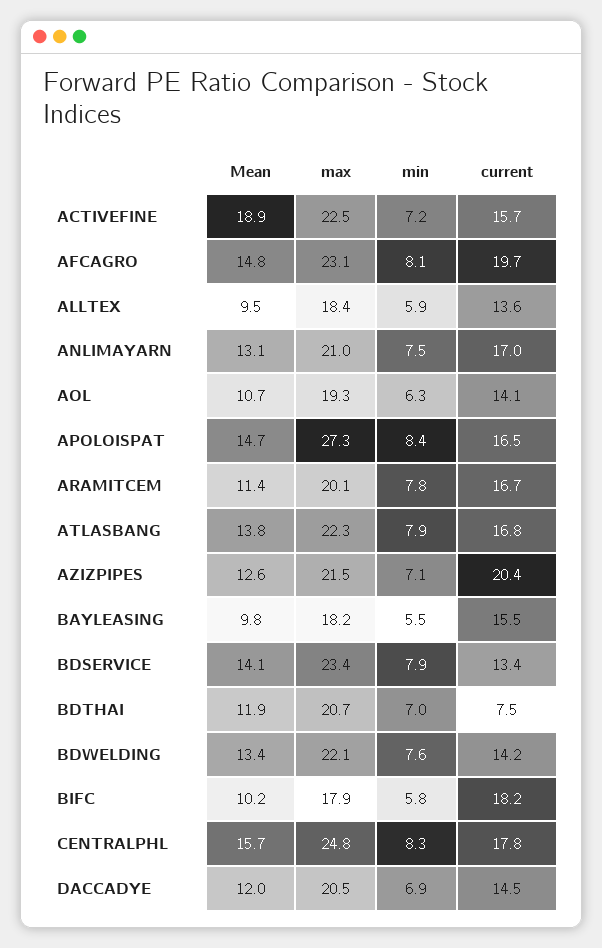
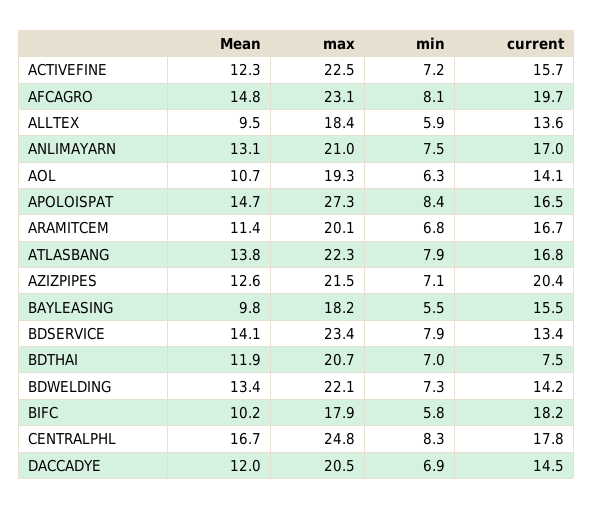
  {
    "Mean": {
-     "ACTIVEFINE": 18.9,
+     "ACTIVEFINE": 12.3,
      "AFCAGRO": 14.8,
      "ALLTEX": 9.5,
      "ANLIMAYARN": 13.1,
      "AOL": 10.7,
      "APOLOISPAT": 14.7,
      "ARAMITCEM": 11.4,
      "ATLASBANG": 13.8,
      "AZIZPIPES": 12.6,
      "BAYLEASING": 9.8,
      "BDSERVICE": 14.1,
      "BDTHAI": 11.9,
      "BDWELDING": 13.4,
      "BIFC": 10.2,
-     "CENTRALPHL": 15.7,
+     "CENTRALPHL": 16.7,
      "DACCADYE": 12
    },
    "max": {
      "ACTIVEFINE": 22.5,
      "AFCAGRO": 23.1,
      "ALLTEX": 18.4,
      "ANLIMAYARN": 21,
      "AOL": 19.3,
      "APOLOISPAT": 27.3,
      "ARAMITCEM": 20.1,
      "ATLASBANG": 22.3,
      "AZIZPIPES": 21.5,
      "BAYLEASING": 18.2,
      "BDSERVICE": 23.4,
      "BDTHAI": 20.7,
      "BDWELDING": 22.1,
      "BIFC": 17.9,
      "CENTRALPHL": 24.8,
      "DACCADYE": 20.5
    },
    "min": {
      "ACTIVEFINE": 7.2,
      "AFCAGRO": 8.1,
      "ALLTEX": 5.9,
      "ANLIMAYARN": 7.5,
      "AOL": 6.3,
      "APOLOISPAT": 8.4,
-     "ARAMITCEM": 7.8,
+     "ARAMITCEM": 6.8,
      "ATLASBANG": 7.9,
      "AZIZPIPES": 7.1,
      "BAYLEASING": 5.5,
      "BDSERVICE": 7.9,
      "BDTHAI": 7,
-     "BDWELDING": 7.6,
+     "BDWELDING": 7.3,
      "BIFC": 5.8,
      "CENTRALPHL": 8.3,
      "DACCADYE": 6.9
    },
    "current": {
      "ACTIVEFINE": 15.7,
      "AFCAGRO": 19.7,
      "ALLTEX": 13.6,
      "ANLIMAYARN": 17,
      "AOL": 14.1,
      "APOLOISPAT": 16.5,
      "ARAMITCEM": 16.7,
      "ATLASBANG": 16.8,
      "AZIZPIPES": 20.4,
      "BAYLEASING": 15.5,
      "BDSERVICE": 13.4,
      "BDTHAI": 7.5,
      "BDWELDING": 14.2,
      "BIFC": 18.2,
      "CENTRALPHL": 17.8,
      "DACCADYE": 14.5
    }
  }

